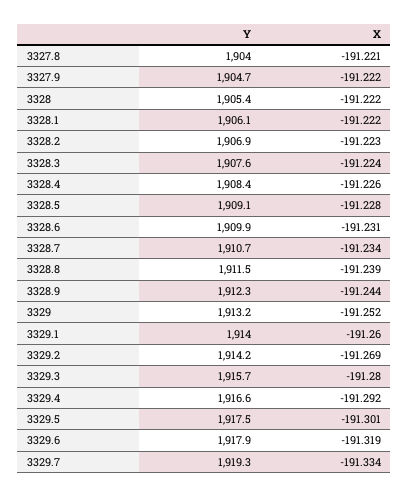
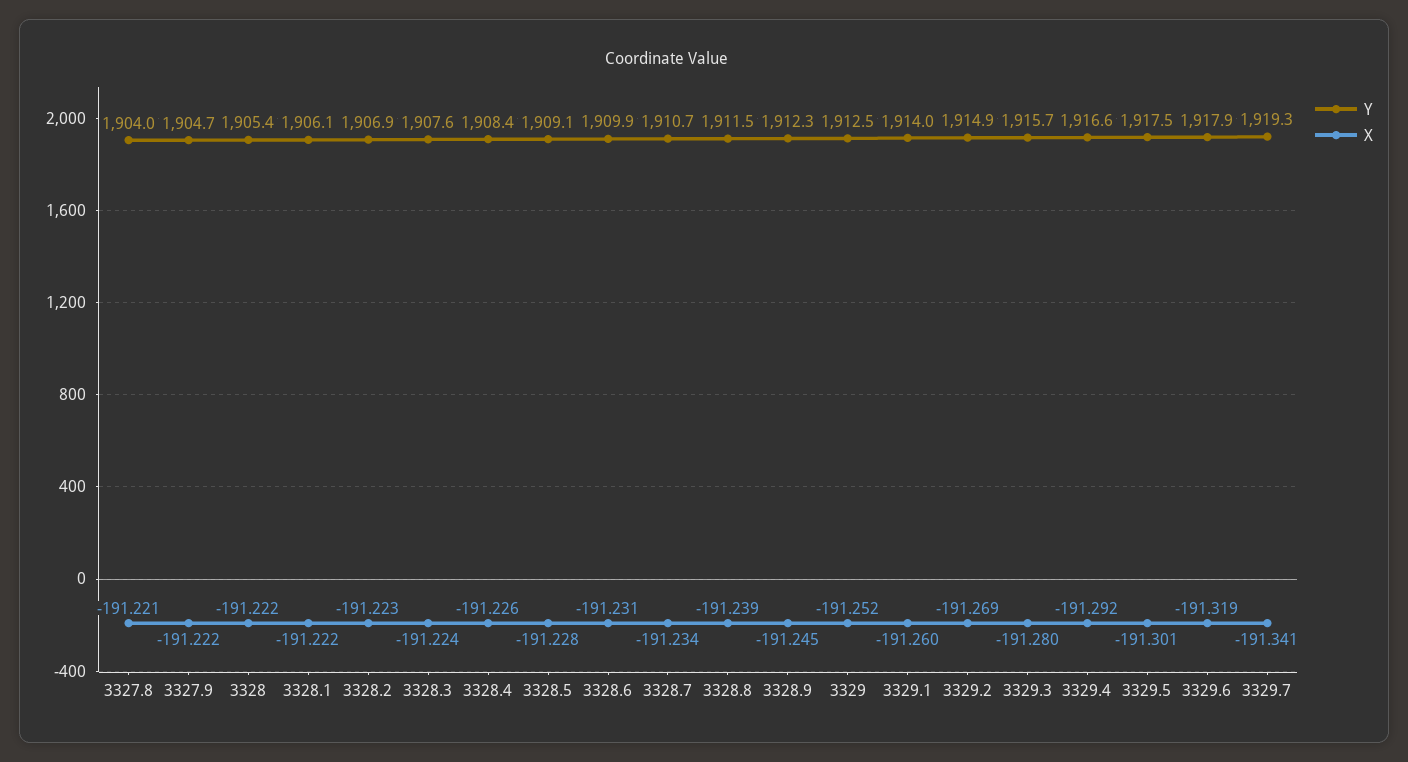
  {
    "Y": {
      "3327.8": 1904,
      "3327.9": 1904.7,
      "3328": 1905.4,
      "3328.1": 1906.1,
      "3328.2": 1906.9,
      "3328.3": 1907.6,
      "3328.4": 1908.4,
      "3328.5": 1909.1,
      "3328.6": 1909.9,
      "3328.7": 1910.7,
      "3328.8": 1911.5,
      "3328.9": 1912.3,
-     "3329": 1913.2,
+     "3329": 1912.5,
      "3329.1": 1914,
-     "3329.2": 1914.2,
+     "3329.2": 1914.9,
      "3329.3": 1915.7,
      "3329.4": 1916.6,
      "3329.5": 1917.5,
      "3329.6": 1917.9,
      "3329.7": 1919.3
    },
    "X": {
      "3327.8": -191.221,
      "3327.9": -191.222,
      "3328": -191.222,
      "3328.1": -191.222,
      "3328.2": -191.223,
      "3328.3": -191.224,
      "3328.4": -191.226,
      "3328.5": -191.228,
      "3328.6": -191.231,
      "3328.7": -191.234,
      "3328.8": -191.239,
-     "3328.9": -191.244,
+     "3328.9": -191.245,
      "3329": -191.252,
      "3329.1": -191.26,
      "3329.2": -191.269,
      "3329.3": -191.28,
      "3329.4": -191.292,
      "3329.5": -191.301,
      "3329.6": -191.319,
-     "3329.7": -191.334
+     "3329.7": -191.341
    }
  }

